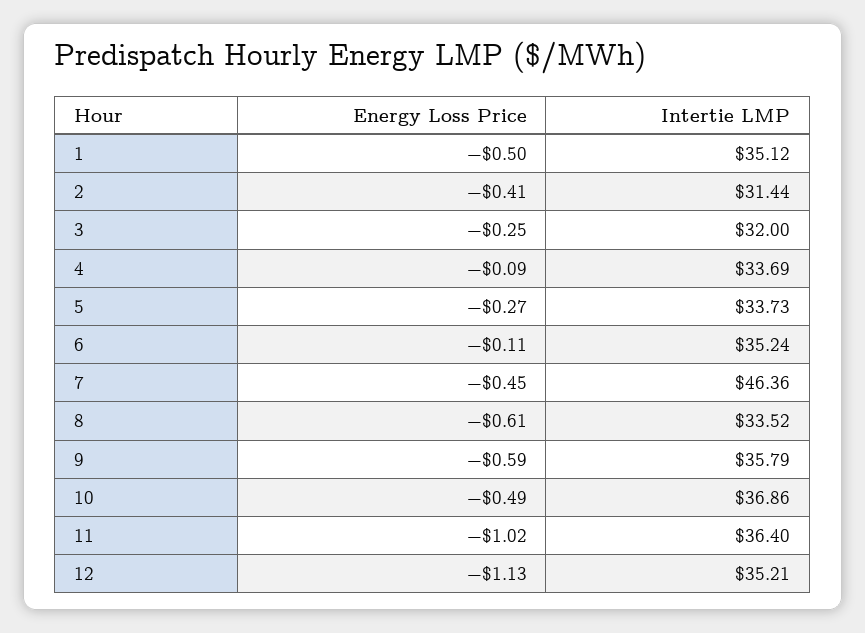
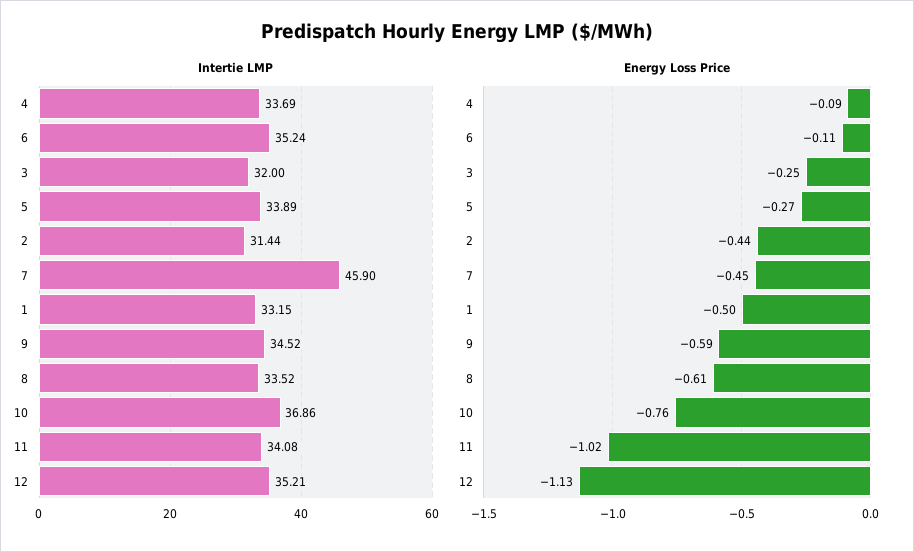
  {
    "Energy Loss Price": {
      "1": -0.5,
-     "2": -0.41,
+     "2": -0.44,
      "3": -0.25,
      "4": -0.09,
      "5": -0.27,
      "6": -0.11,
      "7": -0.45,
      "8": -0.61,
      "9": -0.59,
-     "10": -0.49,
+     "10": -0.76,
      "11": -1.02,
      "12": -1.13
    },
    "Intertie LMP": {
-     "1": 35.12,
+     "1": 33.15,
      "2": 31.44,
      "3": 32,
      "4": 33.69,
-     "5": 33.73,
+     "5": 33.89,
      "6": 35.24,
-     "7": 46.36,
+     "7": 45.9,
      "8": 33.52,
-     "9": 35.79,
+     "9": 34.52,
      "10": 36.86,
-     "11": 36.4,
+     "11": 34.08,
      "12": 35.21
    }
  }

